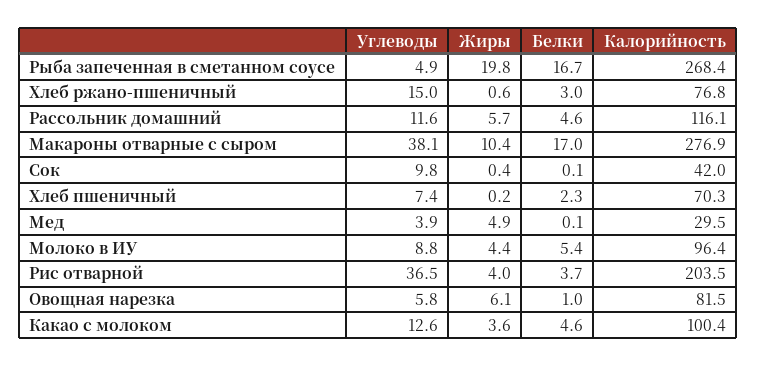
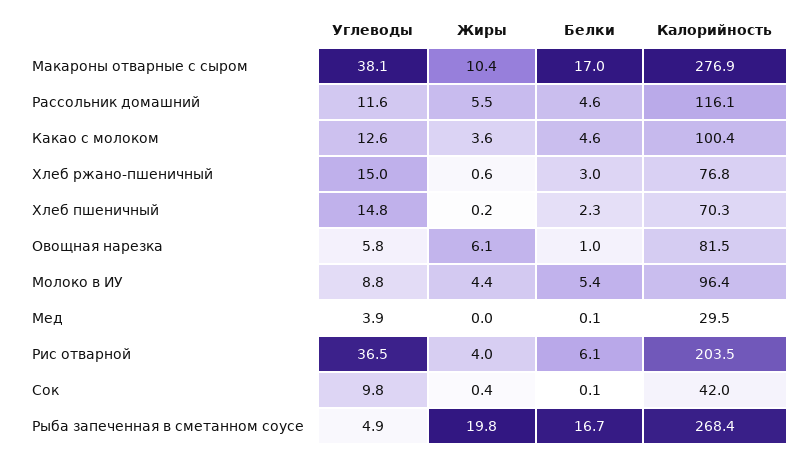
  {
    "Углеводы": {
      "Рыба запеченная в сметанном соусе": 4.9,
      "Хлеб ржано-пшеничный": 15,
      "Рассольник домашний": 11.6,
      "Макароны отварные с сыром": 38.1,
      "Сок": 9.8,
-     "Хлеб пшеничный": 7.4,
+     "Хлеб пшеничный": 14.8,
      "Мед": 3.9,
      "Молоко в ИУ": 8.8,
      "Рис отварной": 36.5,
      "Овощная нарезка": 5.8,
      "Какао с молоком": 12.6
    },
    "Жиры": {
      "Рыба запеченная в сметанном соусе": 19.8,
      "Хлеб ржано-пшеничный": 0.6,
-     "Рассольник домашний": 5.7,
+     "Рассольник домашний": 5.5,
      "Макароны отварные с сыром": 10.4,
      "Сок": 0.4,
      "Хлеб пшеничный": 0.2,
-     "Мед": 4.9,
+     "Мед": 0,
      "Молоко в ИУ": 4.4,
      "Рис отварной": 4,
      "Овощная нарезка": 6.1,
      "Какао с молоком": 3.6
    },
    "Белки": {
      "Рыба запеченная в сметанном соусе": 16.7,
      "Хлеб ржано-пшеничный": 3,
      "Рассольник домашний": 4.6,
      "Макароны отварные с сыром": 17,
      "Сок": 0.1,
      "Хлеб пшеничный": 2.3,
      "Мед": 0.1,
      "Молоко в ИУ": 5.4,
-     "Рис отварной": 3.7,
+     "Рис отварной": 6.1,
      "Овощная нарезка": 1,
      "Какао с молоком": 4.6
    },
    "Калорийность": {
      "Рыба запеченная в сметанном соусе": 268.4,
      "Хлеб ржано-пшеничный": 76.8,
      "Рассольник домашний": 116.1,
      "Макароны отварные с сыром": 276.9,
      "Сок": 42,
      "Хлеб пшеничный": 70.3,
      "Мед": 29.5,
      "Молоко в ИУ": 96.4,
      "Рис отварной": 203.5,
      "Овощная нарезка": 81.5,
      "Какао с молоком": 100.4
    }
  }

